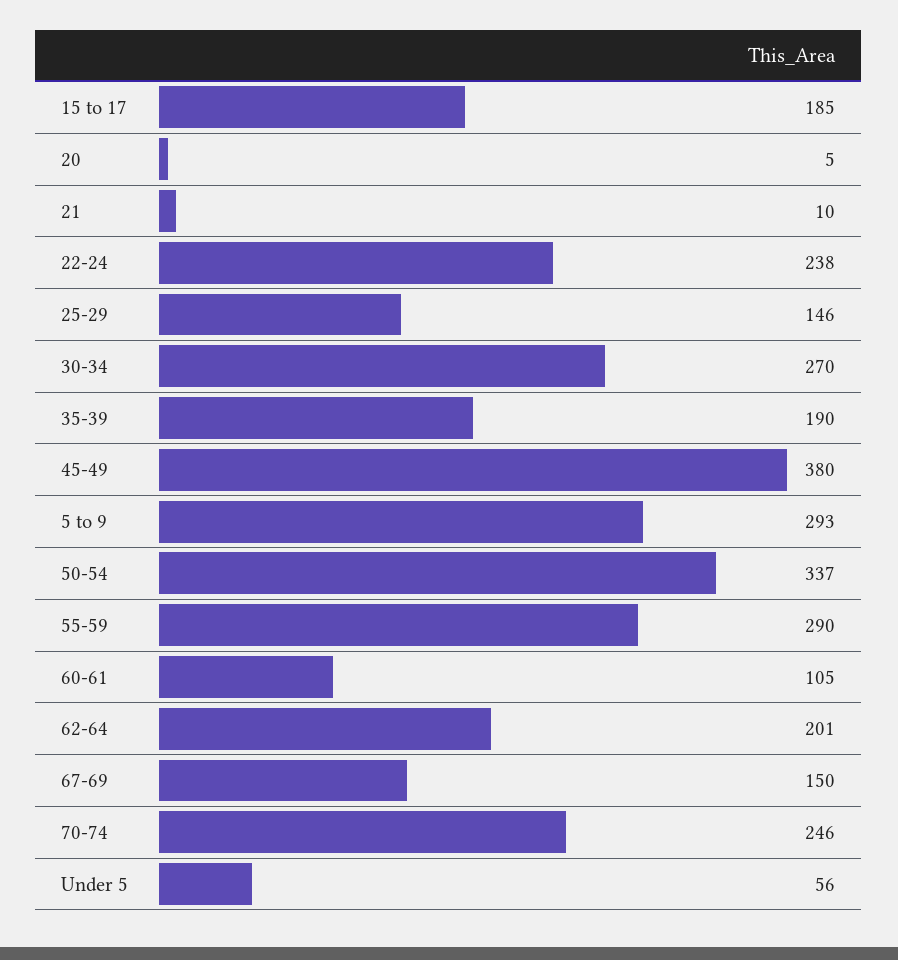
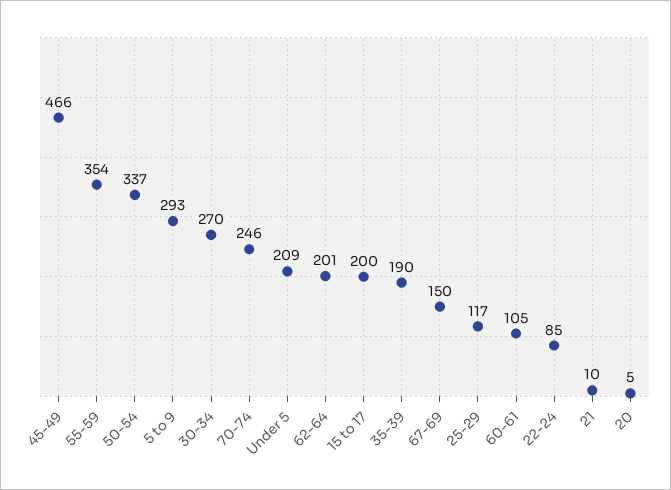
  {
-   "15 to 17": 185,
+   "15 to 17": 200,
    "20": 5,
    "21": 10,
-   "22-24": 238,
+   "22-24": 85,
-   "25-29": 146,
+   "25-29": 117,
    "30-34": 270,
    "35-39": 190,
-   "45-49": 380,
+   "45-49": 466,
    "5 to 9": 293,
    "50-54": 337,
-   "55-59": 290,
+   "55-59": 354,
    "60-61": 105,
    "62-64": 201,
    "67-69": 150,
    "70-74": 246,
-   "Under 5": 56
+   "Under 5": 209
  }

